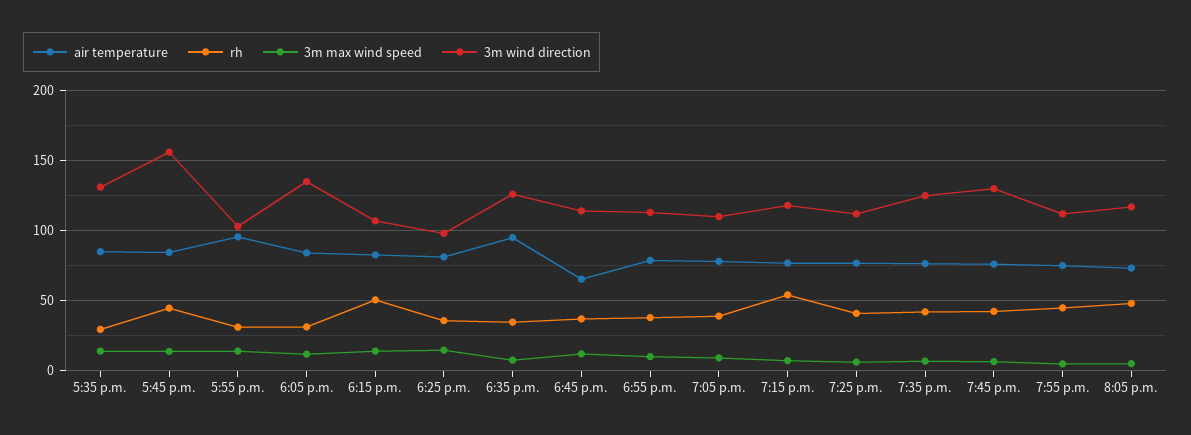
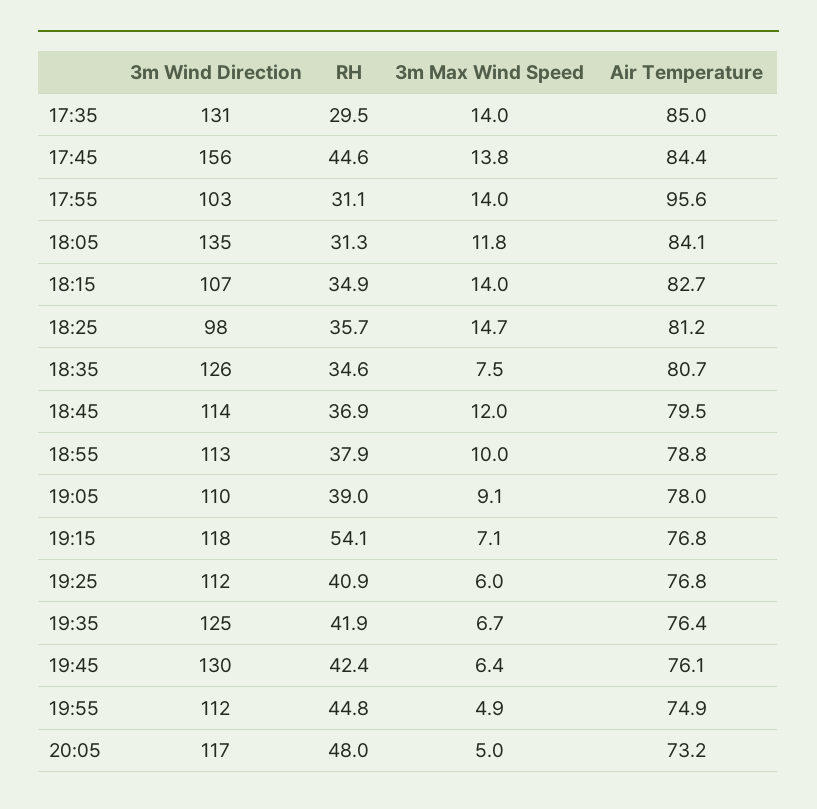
  {
    "air temperature": {
      "5:35 p.m.": 85,
      "5:45 p.m.": 84.4,
      "5:55 p.m.": 95.6,
      "6:05 p.m.": 84.1,
      "6:15 p.m.": 82.7,
      "6:25 p.m.": 81.2,
-     "6:35 p.m.": 95,
+     "6:35 p.m.": 80.7,
-     "6:45 p.m.": 65,
+     "6:45 p.m.": 79.5,
      "6:55 p.m.": 78.8,
      "7:05 p.m.": 78,
      "7:15 p.m.": 76.8,
      "7:25 p.m.": 76.8,
      "7:35 p.m.": 76.4,
      "7:45 p.m.": 76.1,
      "7:55 p.m.": 74.9,
      "8:05 p.m.": 73.2
    },
    "rh": {
      "5:35 p.m.": 29.5,
      "5:45 p.m.": 44.6,
      "5:55 p.m.": 31.1,
      "6:05 p.m.": 31.3,
-     "6:15 p.m.": 50,
+     "6:15 p.m.": 34.9,
      "6:25 p.m.": 35.7,
      "6:35 p.m.": 34.6,
      "6:45 p.m.": 36.9,
      "6:55 p.m.": 37.9,
      "7:05 p.m.": 39,
      "7:15 p.m.": 54.1,
      "7:25 p.m.": 40.9,
      "7:35 p.m.": 41.9,
      "7:45 p.m.": 42.4,
      "7:55 p.m.": 44.8,
      "8:05 p.m.": 48
    },
    "3m max wind speed": {
      "5:35 p.m.": 14,
      "5:45 p.m.": 13.8,
      "5:55 p.m.": 14,
      "6:05 p.m.": 11.8,
      "6:15 p.m.": 14,
      "6:25 p.m.": 14.7,
      "6:35 p.m.": 7.5,
      "6:45 p.m.": 12,
      "6:55 p.m.": 10,
      "7:05 p.m.": 9.1,
      "7:15 p.m.": 7.1,
      "7:25 p.m.": 6,
      "7:35 p.m.": 6.7,
      "7:45 p.m.": 6.4,
      "7:55 p.m.": 4.9,
      "8:05 p.m.": 5
    },
    "3m wind direction": {
      "5:35 p.m.": 131,
      "5:45 p.m.": 156,
      "5:55 p.m.": 103,
      "6:05 p.m.": 135,
      "6:15 p.m.": 107,
      "6:25 p.m.": 98,
      "6:35 p.m.": 126,
      "6:45 p.m.": 114,
      "6:55 p.m.": 113,
      "7:05 p.m.": 110,
      "7:15 p.m.": 118,
      "7:25 p.m.": 112,
      "7:35 p.m.": 125,
      "7:45 p.m.": 130,
      "7:55 p.m.": 112,
      "8:05 p.m.": 117
    }
  }

